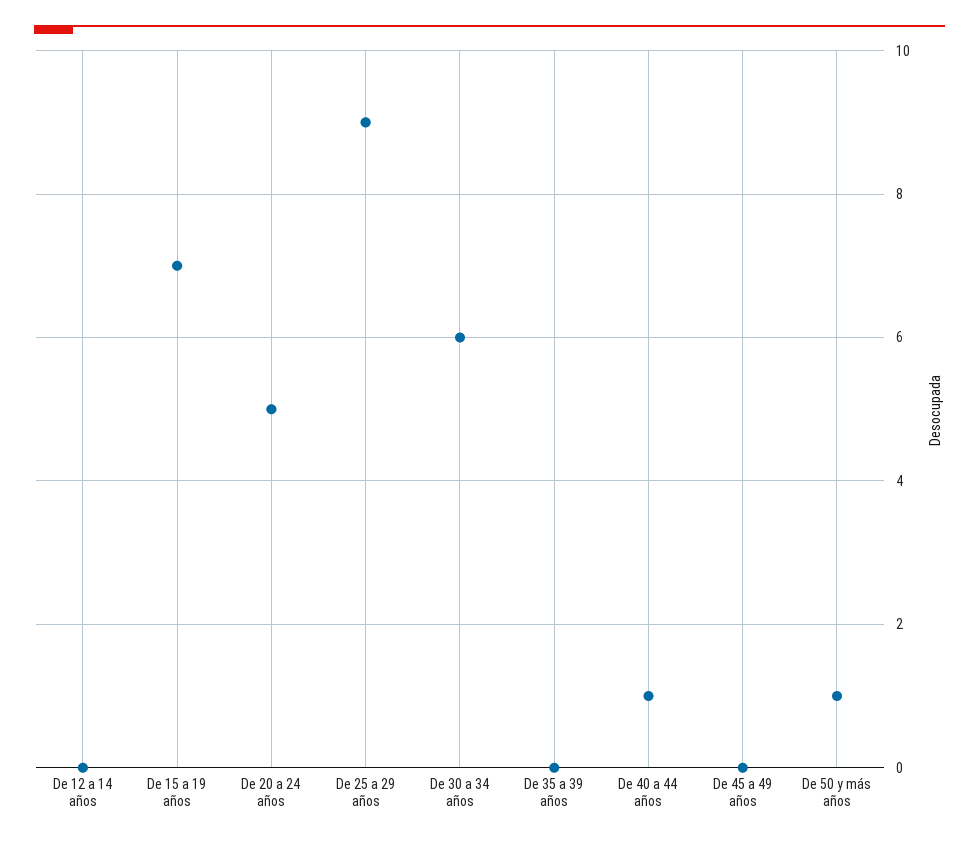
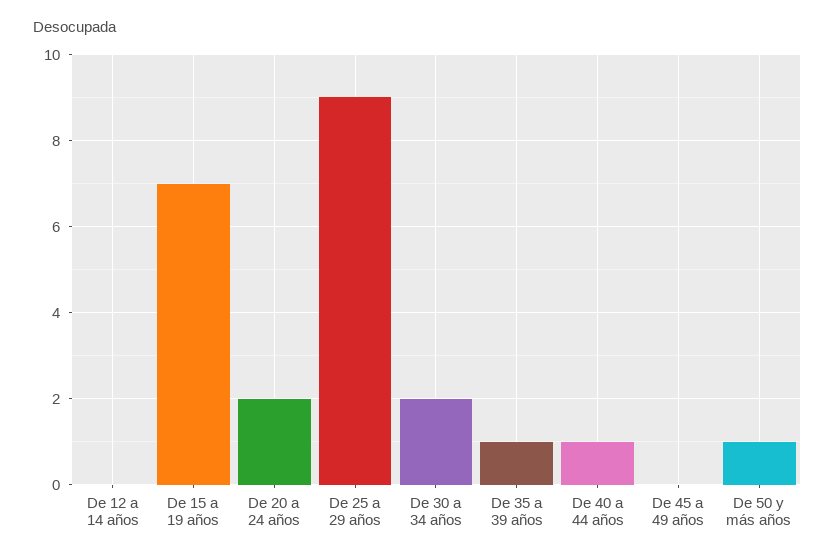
  {
    "De 12 a 14 años": 0,
    "De 15 a 19 años": 7,
-   "De 20 a 24 años": 5,
+   "De 20 a 24 años": 2,
    "De 25 a 29 años": 9,
-   "De 30 a 34 años": 6,
+   "De 30 a 34 años": 2,
-   "De 35 a 39 años": 0,
+   "De 35 a 39 años": 1,
    "De 40 a 44 años": 1,
    "De 45 a 49 años": 0,
    "De 50 y más años": 1
  }

